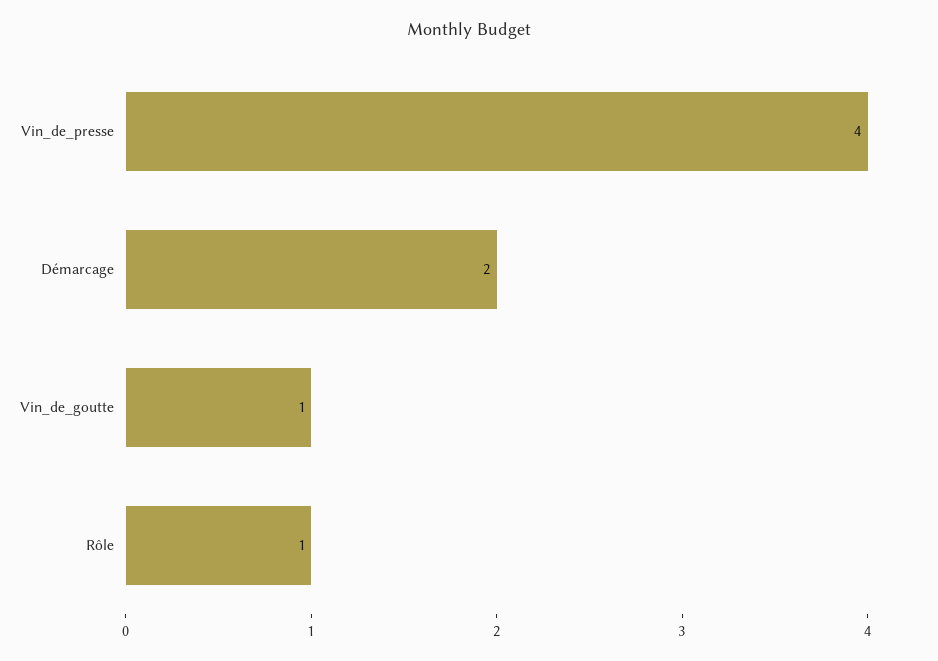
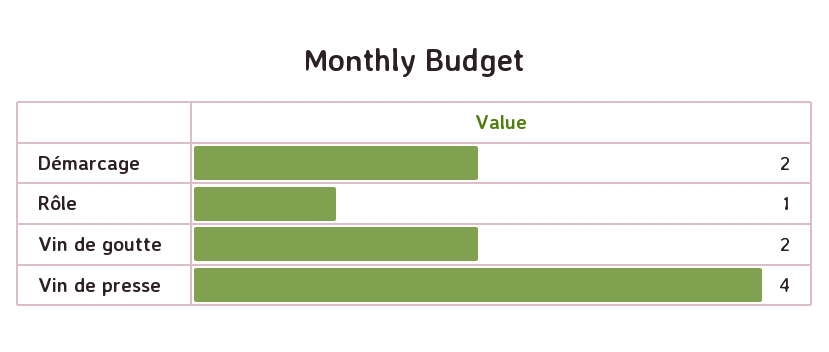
  {
    "Vin_de_presse": 4,
    "Démarcage": 2,
-   "Vin_de_goutte": 1,
+   "Vin_de_goutte": 2,
    "Rôle": 1
  }

